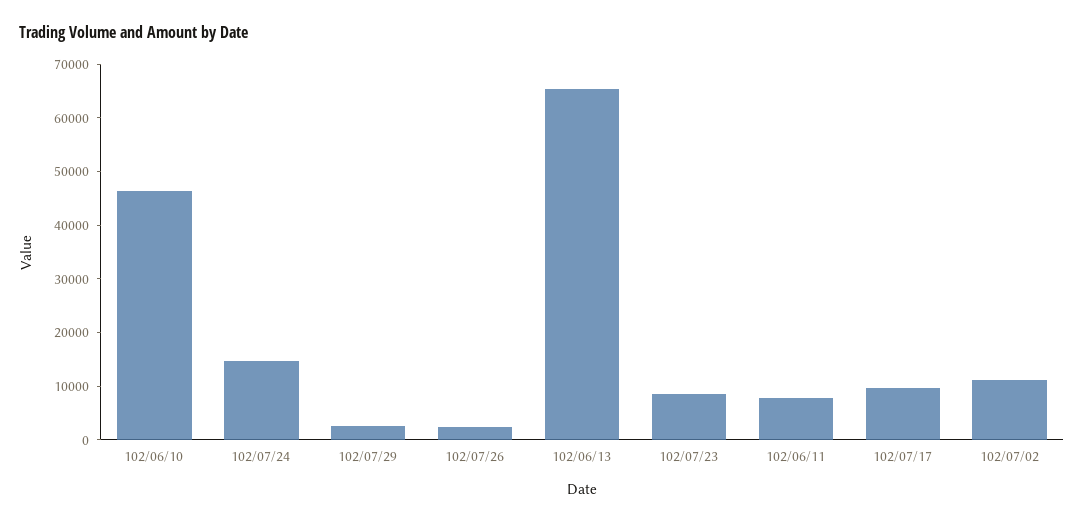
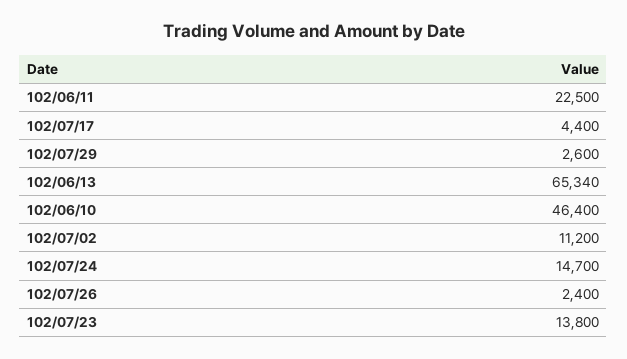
  {
    "102/06/10": 46400,
    "102/07/24": 14700,
    "102/07/29": 2600,
    "102/07/26": 2400,
    "102/06/13": 65340,
-   "102/07/23": 8000,
+   "102/07/23": 13800,
-   "102/06/11": 8000,
+   "102/06/11": 22500,
-   "102/07/17": 10000,
+   "102/07/17": 4400,
    "102/07/02": 11200
  }

